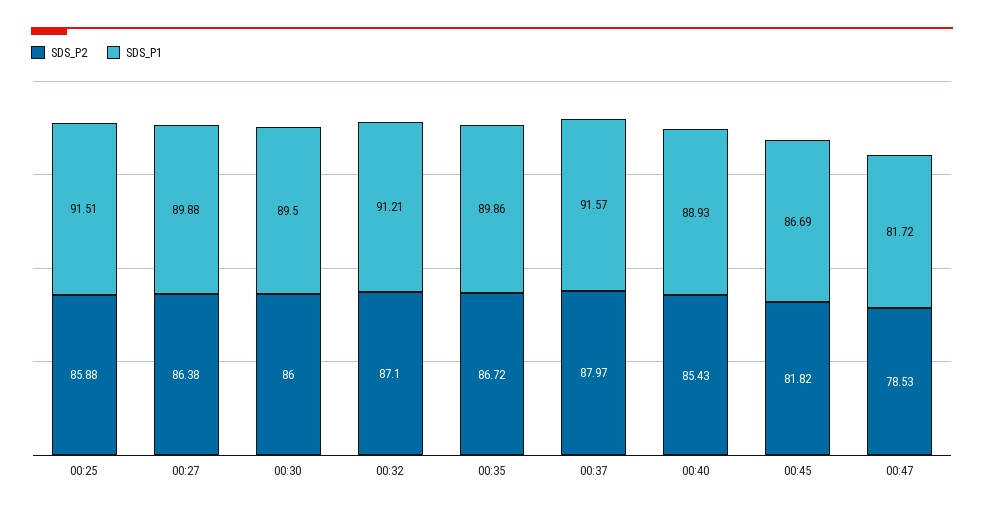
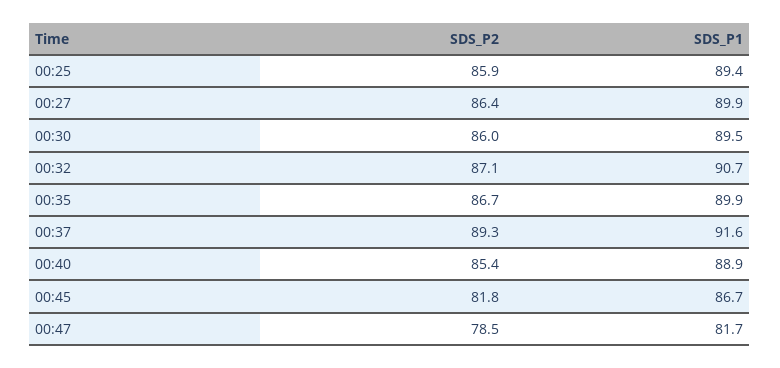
  {
    "SDS_P2": {
      "00:25": 85.88,
      "00:27": 86.38,
      "00:30": 86,
      "00:32": 87.1,
      "00:35": 86.72,
-     "00:37": 87.97,
+     "00:37": 89.3,
      "00:40": 85.43,
      "00:45": 81.82,
      "00:47": 78.53
    },
    "SDS_P1": {
-     "00:25": 91.51,
+     "00:25": 89.4,
      "00:27": 89.88,
      "00:30": 89.5,
-     "00:32": 91.21,
+     "00:32": 90.7,
      "00:35": 89.86,
      "00:37": 91.57,
      "00:40": 88.93,
      "00:45": 86.69,
      "00:47": 81.72
    }
  }

